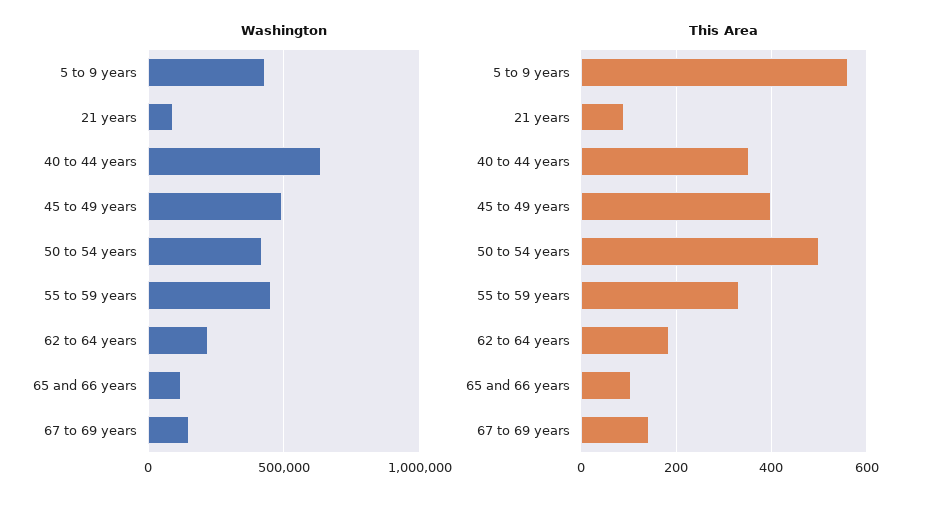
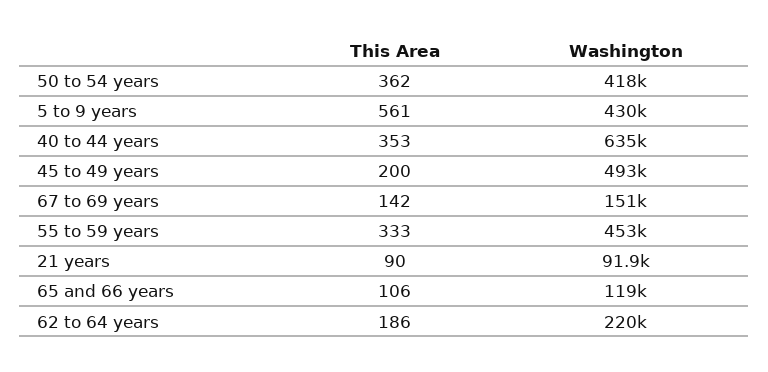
  {
    "Washington": {
      "5 to 9 years": 430000,
      "21 years": 91900,
      "40 to 44 years": 635000,
      "45 to 49 years": 493000,
      "50 to 54 years": 418000,
      "55 to 59 years": 453000,
      "62 to 64 years": 220000,
      "65 and 66 years": 119000,
      "67 to 69 years": 151000
    },
    "This Area": {
      "5 to 9 years": 561,
      "21 years": 90,
      "40 to 44 years": 353,
-     "45 to 49 years": 400,
+     "45 to 49 years": 200,
-     "50 to 54 years": 500,
+     "50 to 54 years": 362,
      "55 to 59 years": 333,
      "62 to 64 years": 186,
      "65 and 66 years": 106,
      "67 to 69 years": 142
    }
  }

